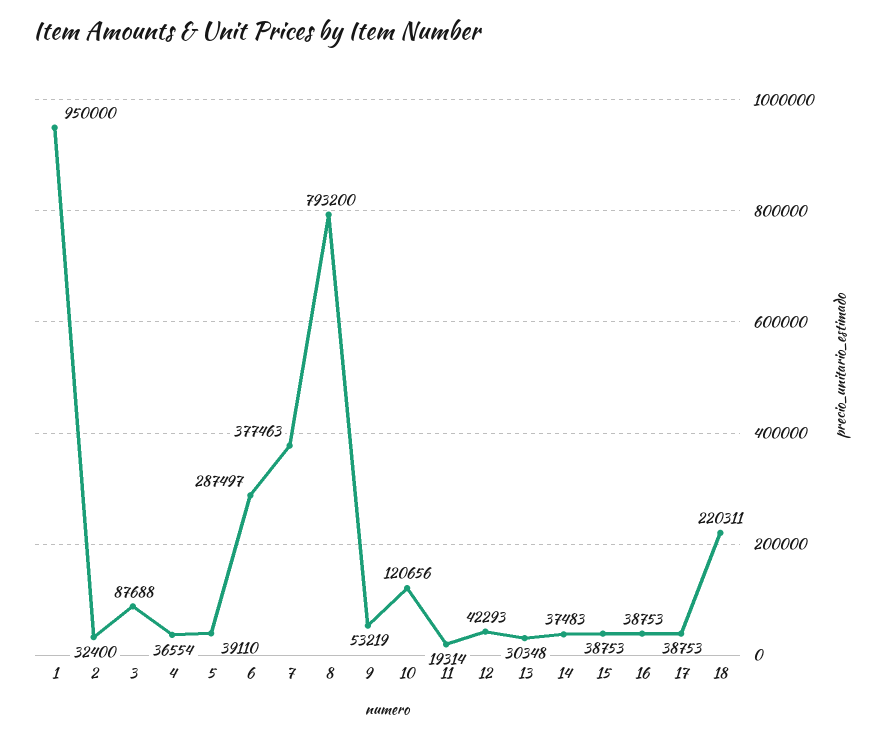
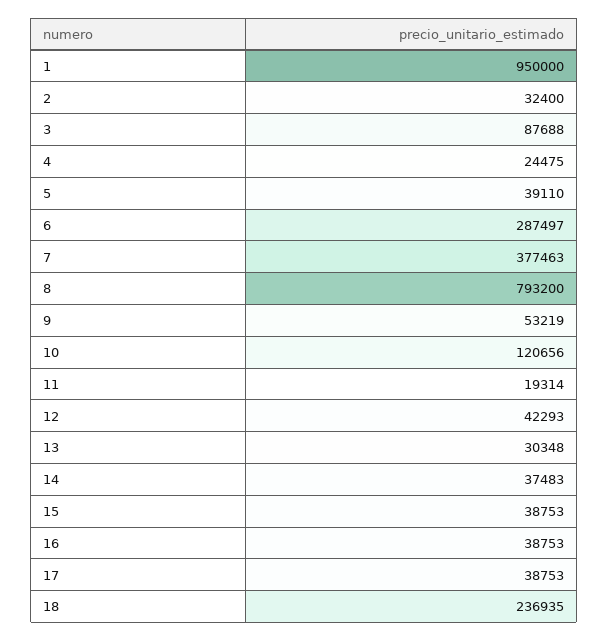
  {
    "1": 950000,
    "2": 32400,
    "3": 87688,
-   "4": 36554,
+   "4": 24475,
    "5": 39110,
    "6": 287497,
    "7": 377463,
    "8": 793200,
    "9": 53219,
    "10": 120656,
    "11": 19314,
    "12": 42293,
    "13": 30348,
    "14": 37483,
    "15": 38753,
    "16": 38753,
    "17": 38753,
-   "18": 220311
+   "18": 236935
  }

